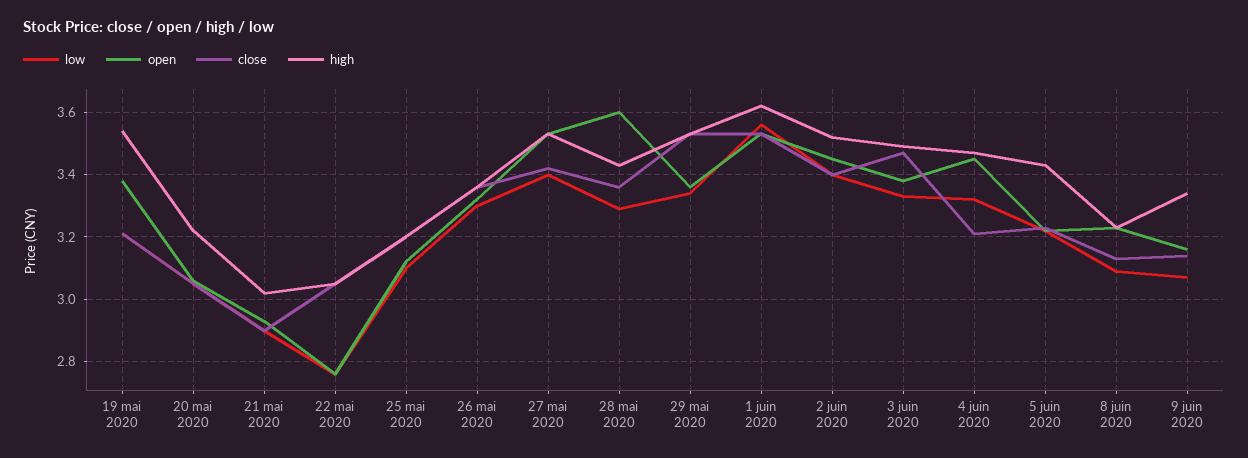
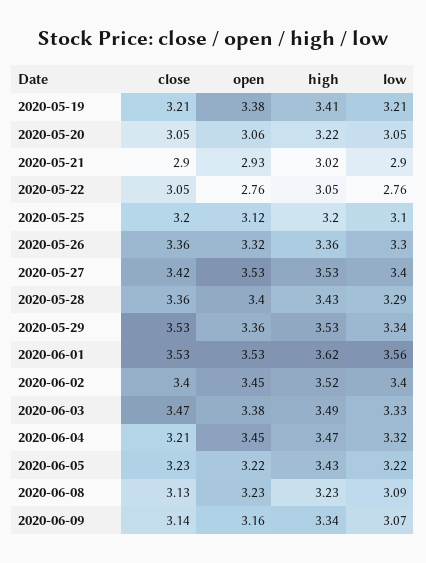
  {
    "low": {
      "19 mai 2020": 3.21,
      "20 mai 2020": 3.05,
      "21 mai 2020": 2.9,
      "22 mai 2020": 2.76,
      "25 mai 2020": 3.1,
      "26 mai 2020": 3.3,
      "27 mai 2020": 3.4,
      "28 mai 2020": 3.29,
      "29 mai 2020": 3.34,
      "1 juin 2020": 3.56,
      "2 juin 2020": 3.4,
      "3 juin 2020": 3.33,
      "4 juin 2020": 3.32,
      "5 juin 2020": 3.22,
      "8 juin 2020": 3.09,
      "9 juin 2020": 3.07
    },
    "open": {
      "19 mai 2020": 3.38,
      "20 mai 2020": 3.06,
      "21 mai 2020": 2.93,
      "22 mai 2020": 2.76,
      "25 mai 2020": 3.12,
      "26 mai 2020": 3.32,
      "27 mai 2020": 3.53,
-     "28 mai 2020": 3.6,
+     "28 mai 2020": 3.4,
      "29 mai 2020": 3.36,
      "1 juin 2020": 3.53,
      "2 juin 2020": 3.45,
      "3 juin 2020": 3.38,
      "4 juin 2020": 3.45,
      "5 juin 2020": 3.22,
      "8 juin 2020": 3.23,
      "9 juin 2020": 3.16
    },
    "close": {
      "19 mai 2020": 3.21,
      "20 mai 2020": 3.05,
      "21 mai 2020": 2.9,
      "22 mai 2020": 3.05,
      "25 mai 2020": 3.2,
      "26 mai 2020": 3.36,
      "27 mai 2020": 3.42,
      "28 mai 2020": 3.36,
      "29 mai 2020": 3.53,
      "1 juin 2020": 3.53,
      "2 juin 2020": 3.4,
      "3 juin 2020": 3.47,
      "4 juin 2020": 3.21,
      "5 juin 2020": 3.23,
      "8 juin 2020": 3.13,
      "9 juin 2020": 3.14
    },
    "high": {
-     "19 mai 2020": 3.55,
+     "19 mai 2020": 3.41,
      "20 mai 2020": 3.22,
      "21 mai 2020": 3.02,
      "22 mai 2020": 3.05,
      "25 mai 2020": 3.2,
      "26 mai 2020": 3.36,
      "27 mai 2020": 3.53,
      "28 mai 2020": 3.43,
      "29 mai 2020": 3.53,
      "1 juin 2020": 3.62,
      "2 juin 2020": 3.52,
      "3 juin 2020": 3.49,
      "4 juin 2020": 3.47,
      "5 juin 2020": 3.43,
      "8 juin 2020": 3.23,
      "9 juin 2020": 3.34
    }
  }

